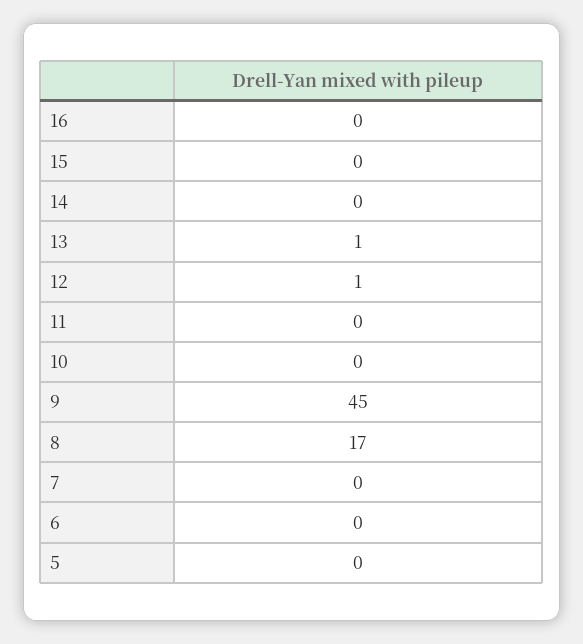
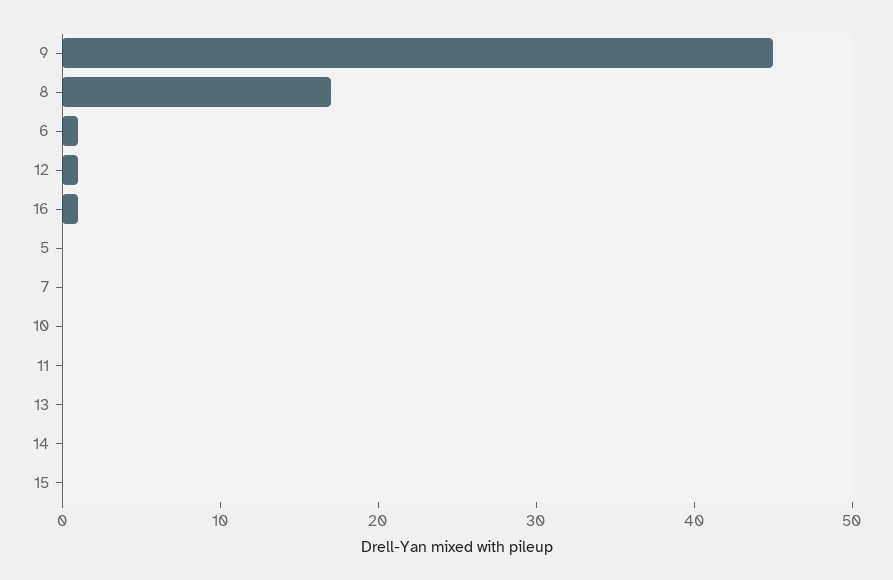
  {
-   "16": 0,
+   "16": 1,
    "15": 0,
    "14": 0,
-   "13": 1,
+   "13": 0,
    "12": 1,
    "11": 0,
    "10": 0,
    "9": 45,
    "8": 17,
    "7": 0,
-   "6": 0,
+   "6": 1,
    "5": 0
  }

